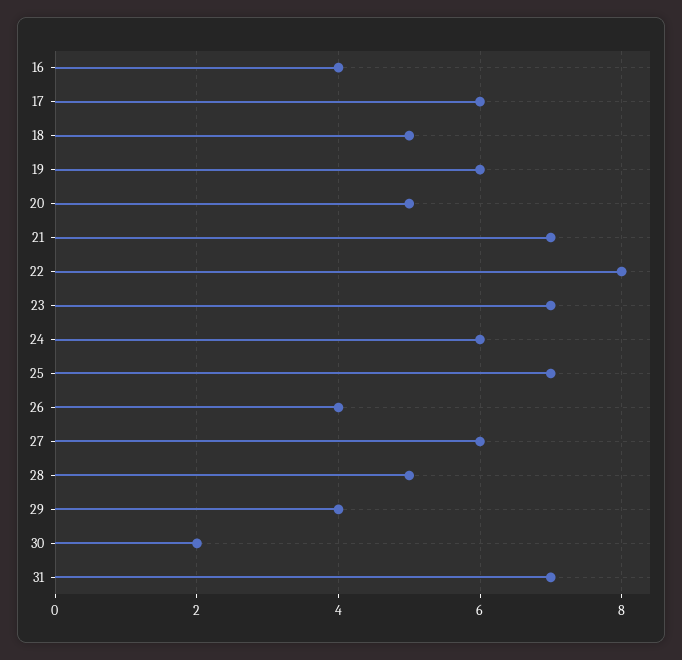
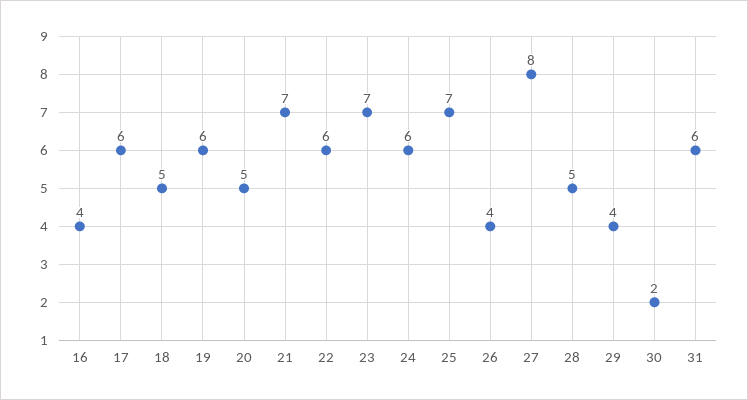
  {
    "16": 4,
    "17": 6,
    "18": 5,
    "19": 6,
    "20": 5,
    "21": 7,
-   "22": 8,
+   "22": 6,
    "23": 7,
    "24": 6,
    "25": 7,
    "26": 4,
-   "27": 6,
+   "27": 8,
    "28": 5,
    "29": 4,
    "30": 2,
-   "31": 7
+   "31": 6
  }

